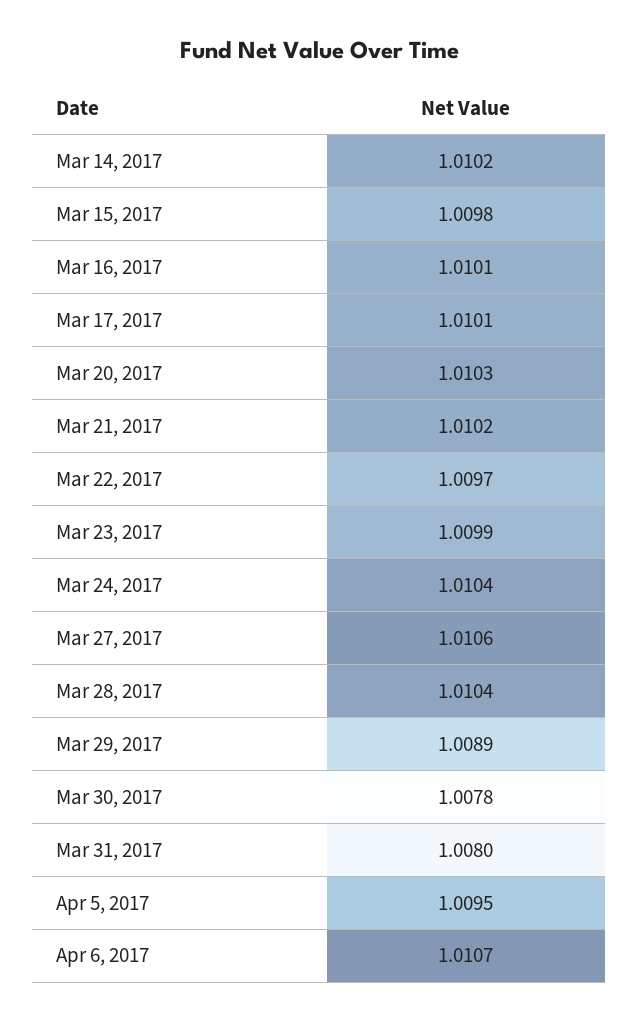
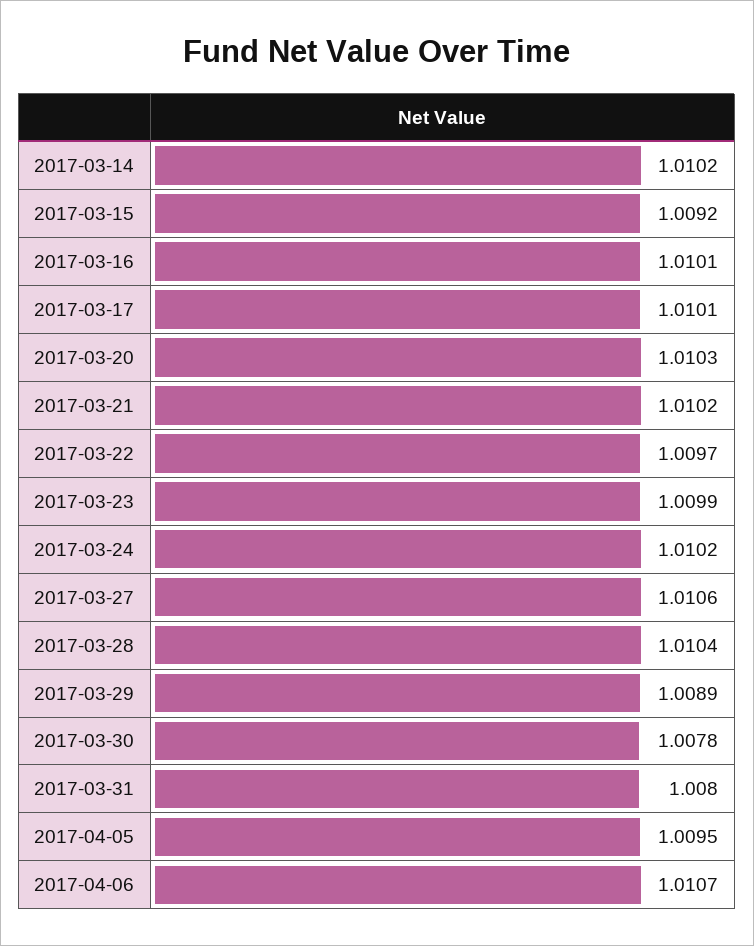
  {
    "Mar 14, 2017": 1.0102,
-   "Mar 15, 2017": 1.0098,
+   "Mar 15, 2017": 1.0092,
    "Mar 16, 2017": 1.0101,
    "Mar 17, 2017": 1.0101,
    "Mar 20, 2017": 1.0103,
    "Mar 21, 2017": 1.0102,
    "Mar 22, 2017": 1.0097,
    "Mar 23, 2017": 1.0099,
-   "Mar 24, 2017": 1.0104,
+   "Mar 24, 2017": 1.0102,
    "Mar 27, 2017": 1.0106,
    "Mar 28, 2017": 1.0104,
    "Mar 29, 2017": 1.0089,
    "Mar 30, 2017": 1.0078,
    "Mar 31, 2017": 1.008,
    "Apr 5, 2017": 1.0095,
    "Apr 6, 2017": 1.0107
  }

